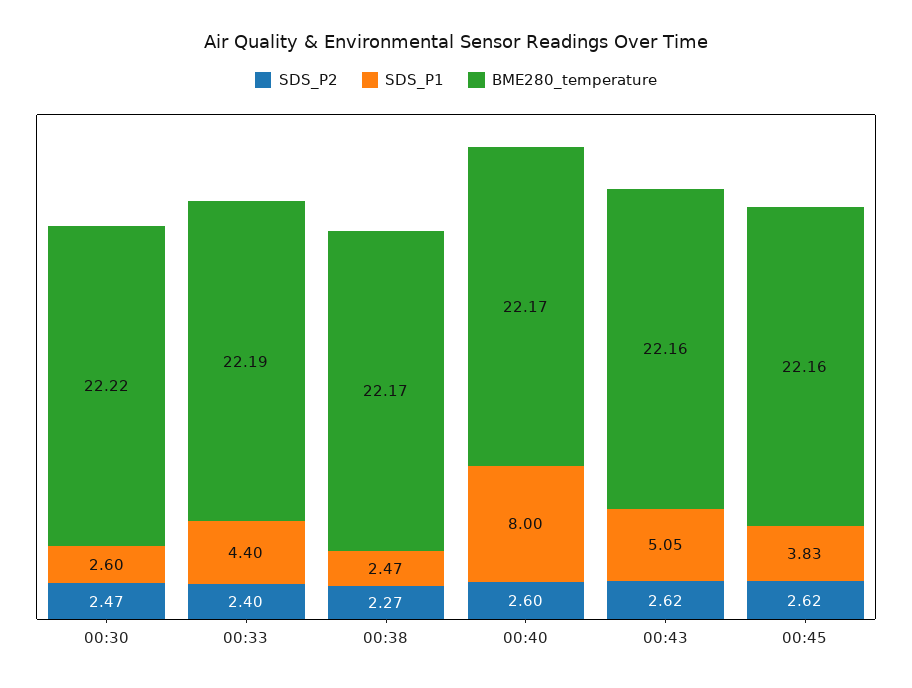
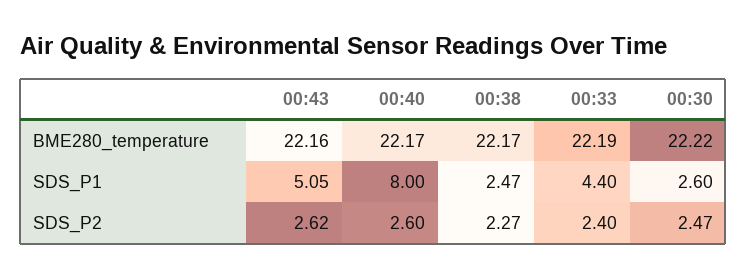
  {
    "SDS_P2": {
      "00:30": 2.47,
      "00:33": 2.4,
      "00:38": 2.27,
      "00:40": 2.6,
-     "00:43": 2.62,
+     "00:43": 2.62
-     "00:45": 2.62
    },
    "SDS_P1": {
      "00:30": 2.6,
      "00:33": 4.4,
      "00:38": 2.47,
      "00:40": 8,
-     "00:43": 5.05,
+     "00:43": 5.05
-     "00:45": 3.83
    },
    "BME280_temperature": {
      "00:30": 22.22,
      "00:33": 22.19,
      "00:38": 22.17,
      "00:40": 22.17,
-     "00:43": 22.16,
+     "00:43": 22.16
-     "00:45": 22.16
    }
  }

